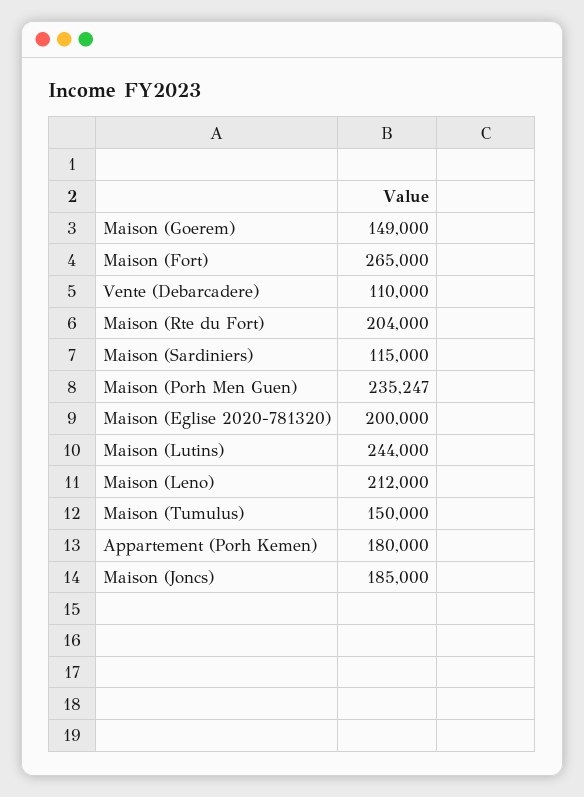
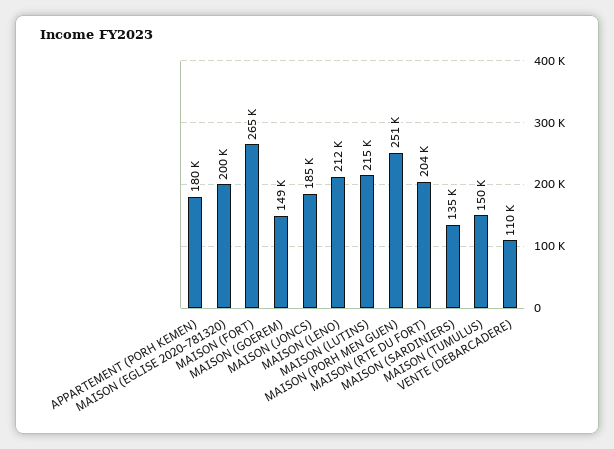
  {
    "Maison (Goerem)": 149000,
    "Maison (Fort)": 265000,
    "Vente (Debarcadere)": 110000,
    "Maison (Rte du Fort)": 204000,
-   "Maison (Sardiniers)": 115000,
+   "Maison (Sardiniers)": 135000,
-   "Maison (Porh Men Guen)": 235247,
+   "Maison (Porh Men Guen)": 251000,
    "Maison (Eglise 2020-781320)": 200000,
-   "Maison (Lutins)": 244000,
+   "Maison (Lutins)": 215000,
    "Maison (Leno)": 212000,
    "Maison (Tumulus)": 150000,
    "Appartement (Porh Kemen)": 180000,
    "Maison (Joncs)": 185000
  }

